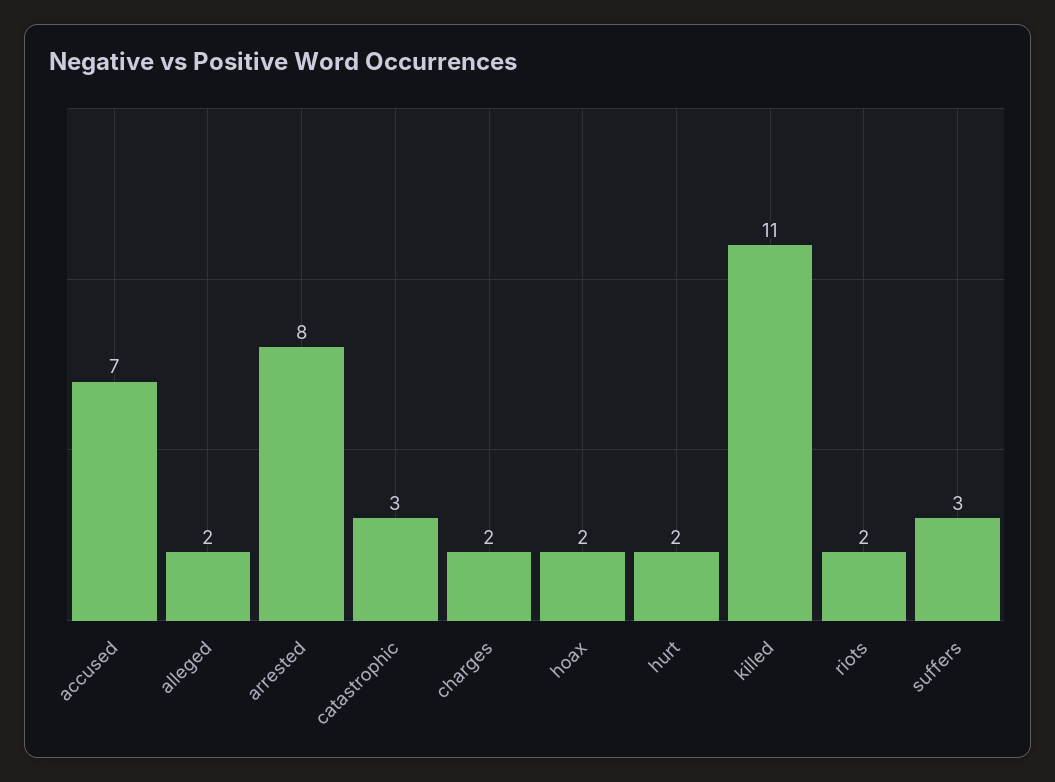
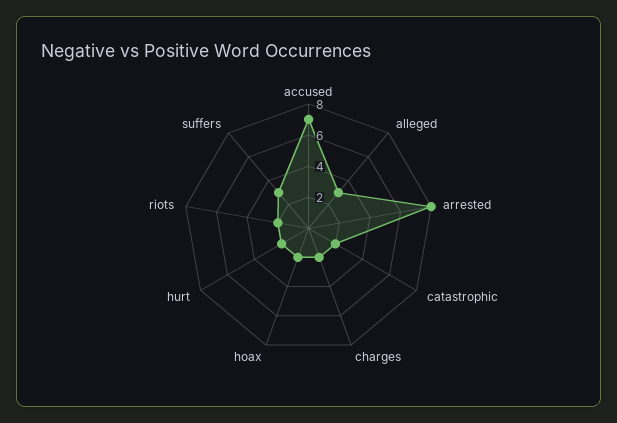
  {
    "accused": 7,
-   "alleged": 2,
+   "alleged": 3,
    "arrested": 8,
-   "catastrophic": 3,
+   "catastrophic": 2,
    "charges": 2,
    "hoax": 2,
    "hurt": 2,
-   "killed": 11,
    "riots": 2,
    "suffers": 3
  }

